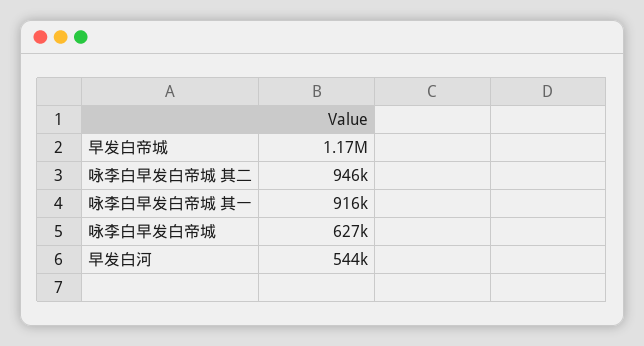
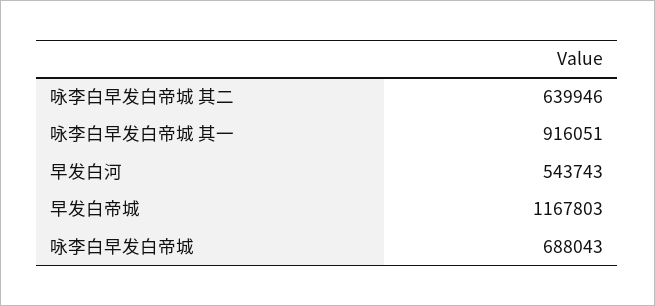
  {
    "早发白帝城": 1167803,
-   "咏李白早发白帝城 其二": 946000,
+   "咏李白早发白帝城 其二": 639946,
    "咏李白早发白帝城 其一": 916051,
-   "咏李白早发白帝城": 627000,
+   "咏李白早发白帝城": 688043,
    "早发白河": 543743
  }

